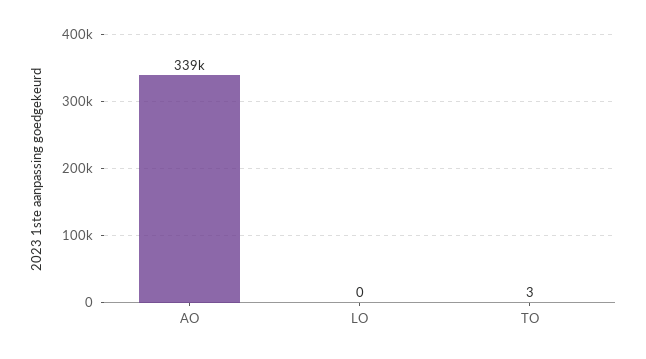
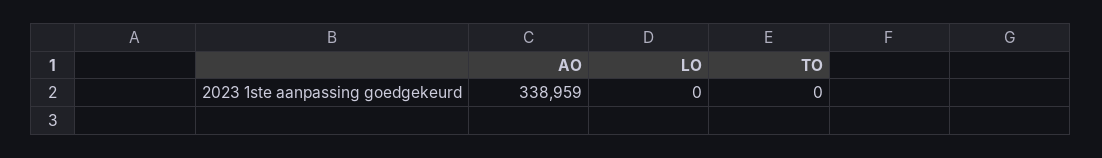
  {
    "AO": 338959,
    "LO": 0,
-   "TO": 3
+   "TO": 0
  }

